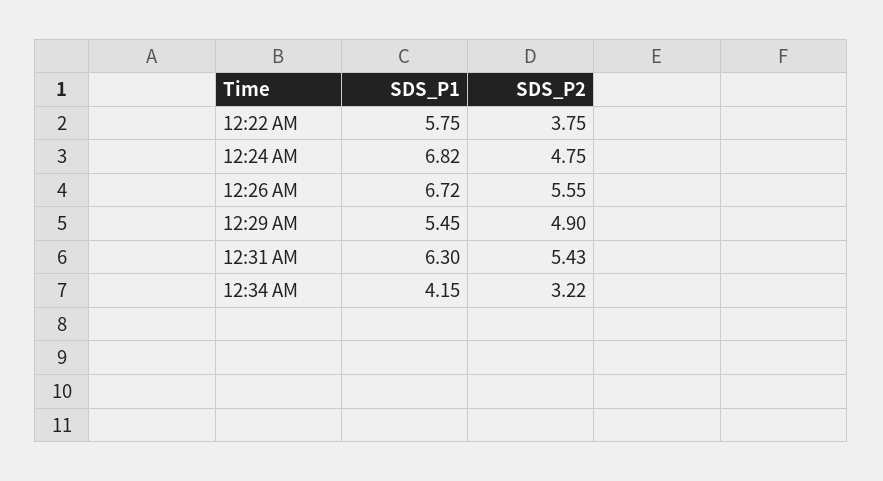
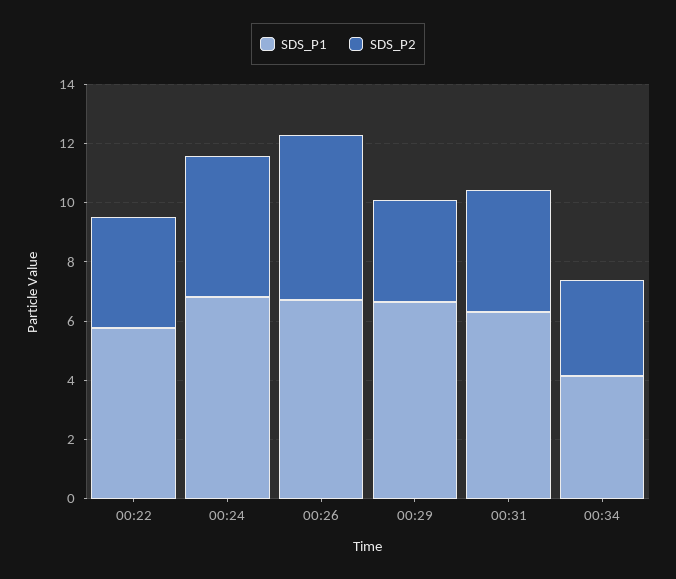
  {
    "SDS_P1": {
      "12:22 AM": 5.75,
      "12:24 AM": 6.82,
      "12:26 AM": 6.72,
-     "12:29 AM": 5.45,
+     "12:29 AM": 6.5,
      "12:31 AM": 6.3,
      "12:34 AM": 4.15
    },
    "SDS_P2": {
      "12:22 AM": 3.75,
      "12:24 AM": 4.75,
      "12:26 AM": 5.55,
-     "12:29 AM": 4.9,
+     "12:29 AM": 3.5,
-     "12:31 AM": 5.43,
+     "12:31 AM": 4,
      "12:34 AM": 3.22
    }
  }

